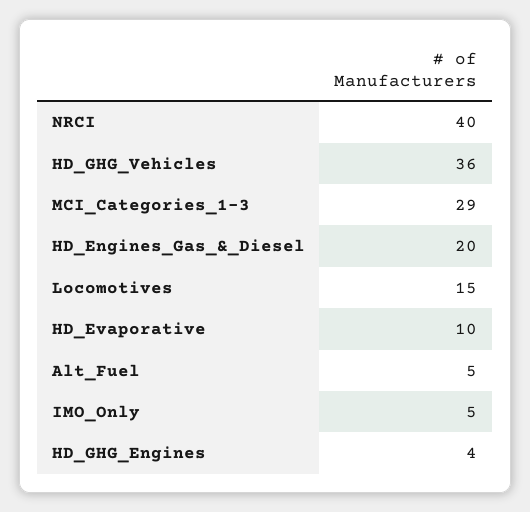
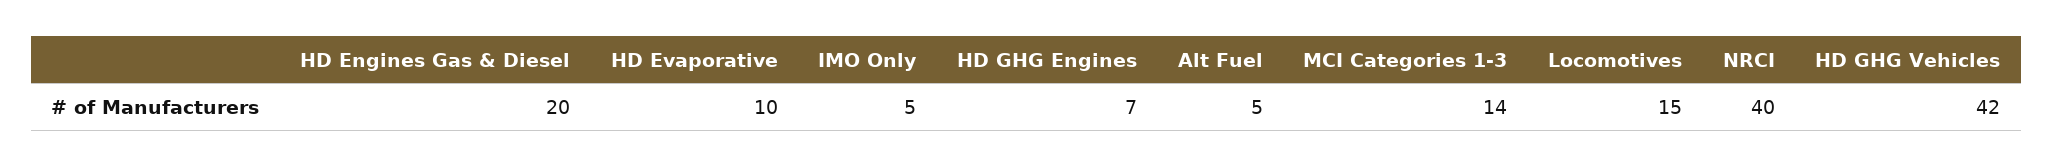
  {
    "NRCI": 40,
-   "HD_GHG_Vehicles": 36,
+   "HD_GHG_Vehicles": 42,
-   "MCI_Categories_1-3": 29,
+   "MCI_Categories_1-3": 14,
    "HD_Engines_Gas_&_Diesel": 20,
    "Locomotives": 15,
    "HD_Evaporative": 10,
    "Alt_Fuel": 5,
    "IMO_Only": 5,
-   "HD_GHG_Engines": 4
+   "HD_GHG_Engines": 7
  }

